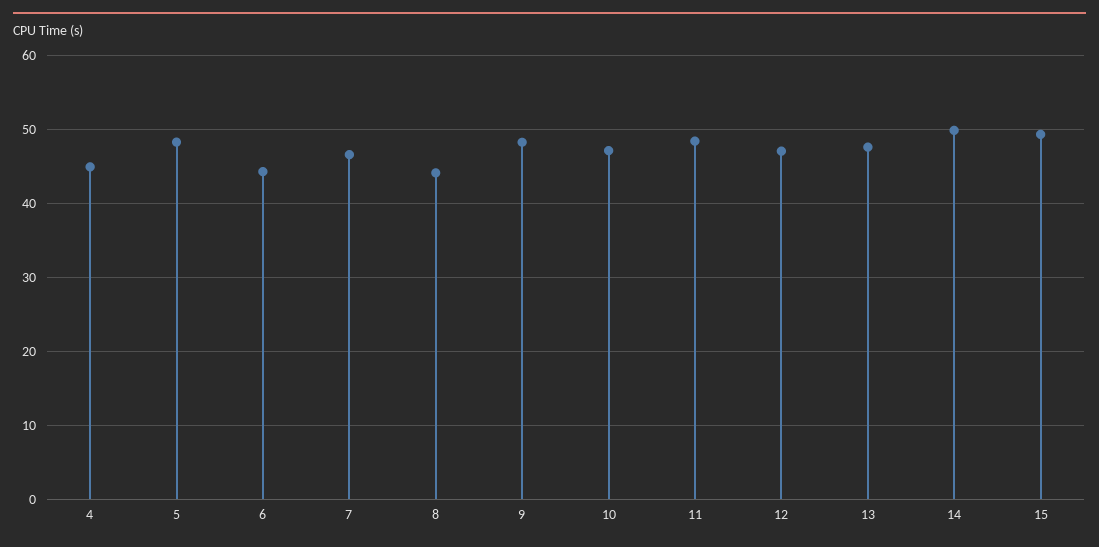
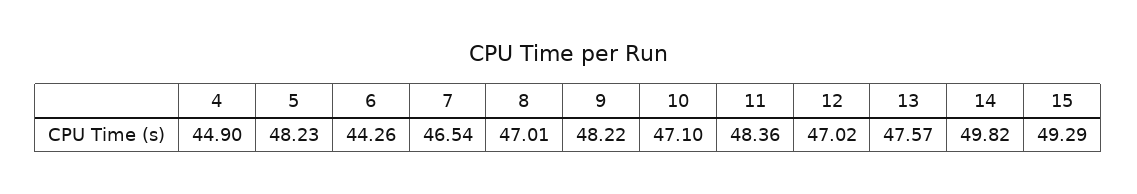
  {
    "4": 44.9,
    "5": 48.23,
    "6": 44.26,
    "7": 46.54,
-   "8": 44,
+   "8": 47.01,
    "9": 48.22,
    "10": 47.1,
    "11": 48.36,
    "12": 47.02,
    "13": 47.57,
    "14": 49.82,
    "15": 49.29
  }

